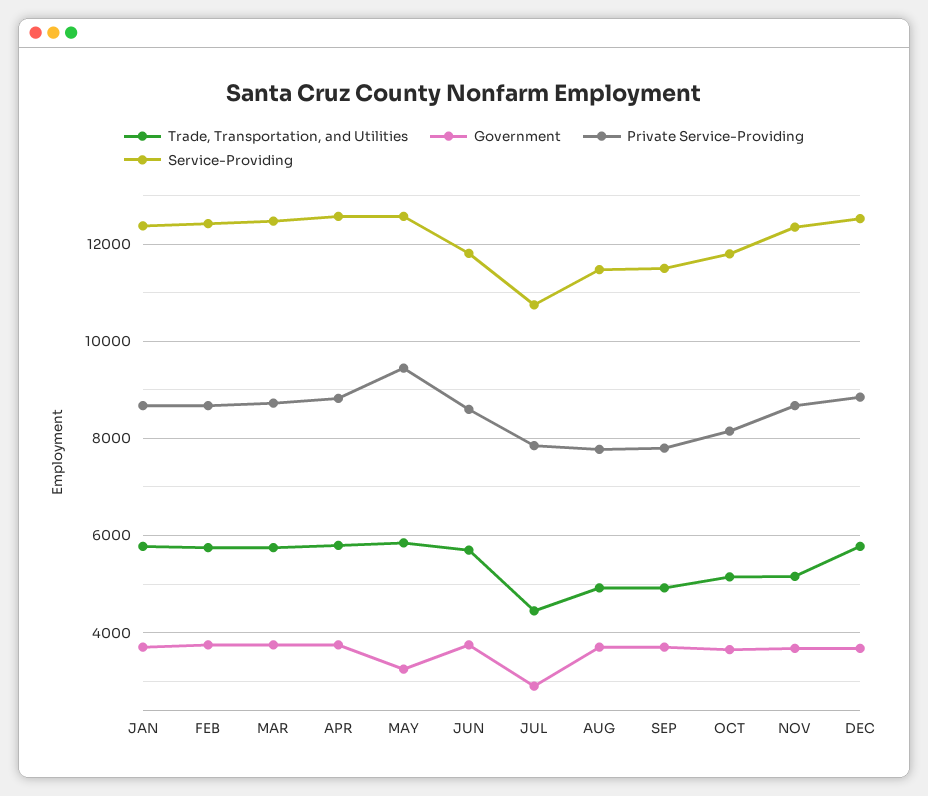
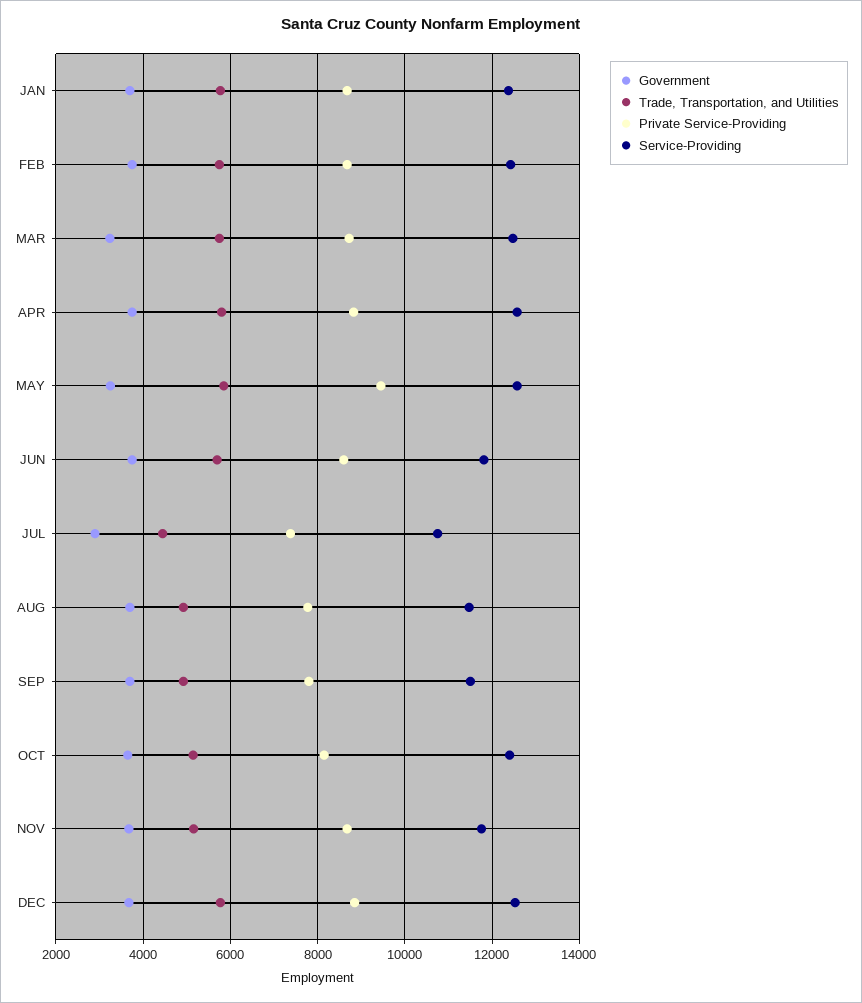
  {
    "Trade, Transportation, and Utilities": {
      "JAN": 5800,
      "FEB": 5800,
      "MAR": 5800,
      "APR": 5800,
      "MAY": 5800,
      "JUN": 5800,
      "JUL": 4400,
      "AUG": 5000,
      "SEP": 5000,
      "OCT": 5200,
      "NOV": 5200,
      "DEC": 5800
    },
    "Government": {
      "JAN": 3800,
      "FEB": 3800,
-     "MAR": 3800,
+     "MAR": 3200,
      "APR": 3800,
      "MAY": 3200,
      "JUN": 3800,
      "JUL": 3000,
      "AUG": 3800,
      "SEP": 3800,
      "OCT": 3600,
      "NOV": 3600,
      "DEC": 3600
    },
    "Private Service-Providing": {
      "JAN": 8600,
      "FEB": 8600,
      "MAR": 8800,
      "APR": 8800,
      "MAY": 9400,
      "JUN": 8600,
-     "JUL": 7800,
+     "JUL": 7400,
      "AUG": 7800,
      "SEP": 7800,
      "OCT": 8200,
      "NOV": 8600,
      "DEC": 8800
    },
    "Service-Providing": {
      "JAN": 12400,
      "FEB": 12400,
      "MAR": 12400,
      "APR": 12600,
      "MAY": 12600,
      "JUN": 11800,
      "JUL": 10800,
      "AUG": 11400,
      "SEP": 11600,
-     "OCT": 11800,
+     "OCT": 12400,
-     "NOV": 12400,
+     "NOV": 11800,
      "DEC": 12600
    }
  }

